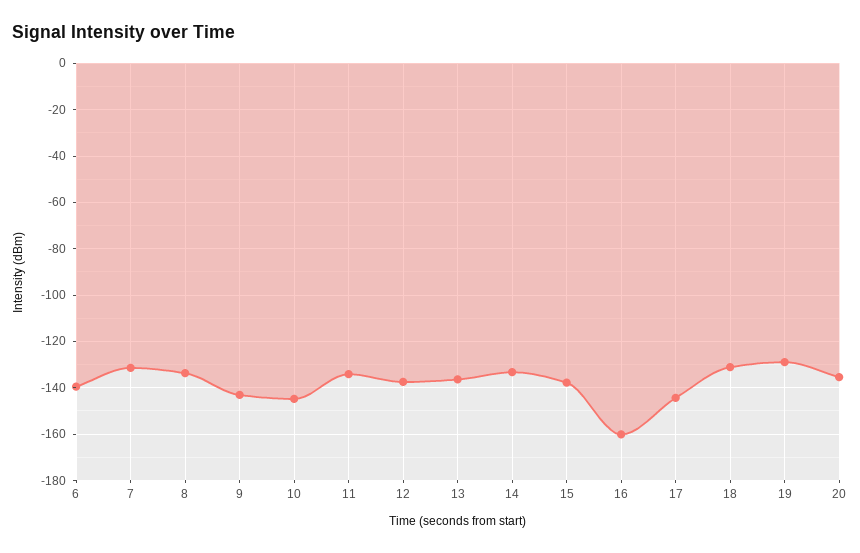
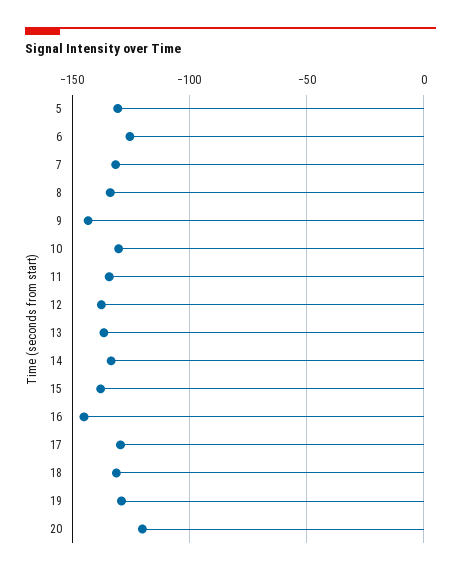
  {
-   "6": -140,
+   "6": -125,
    "7": -130,
    "8": -135,
    "9": -145,
-   "10": -145,
+   "10": -130,
    "11": -135,
    "12": -140,
    "13": -135,
    "14": -135,
    "15": -140,
-   "16": -160,
+   "16": -145,
-   "17": -145,
+   "17": -130,
    "18": -130,
    "19": -130,
-   "20": -135
+   "20": -120,
+   "5": -130
  }

